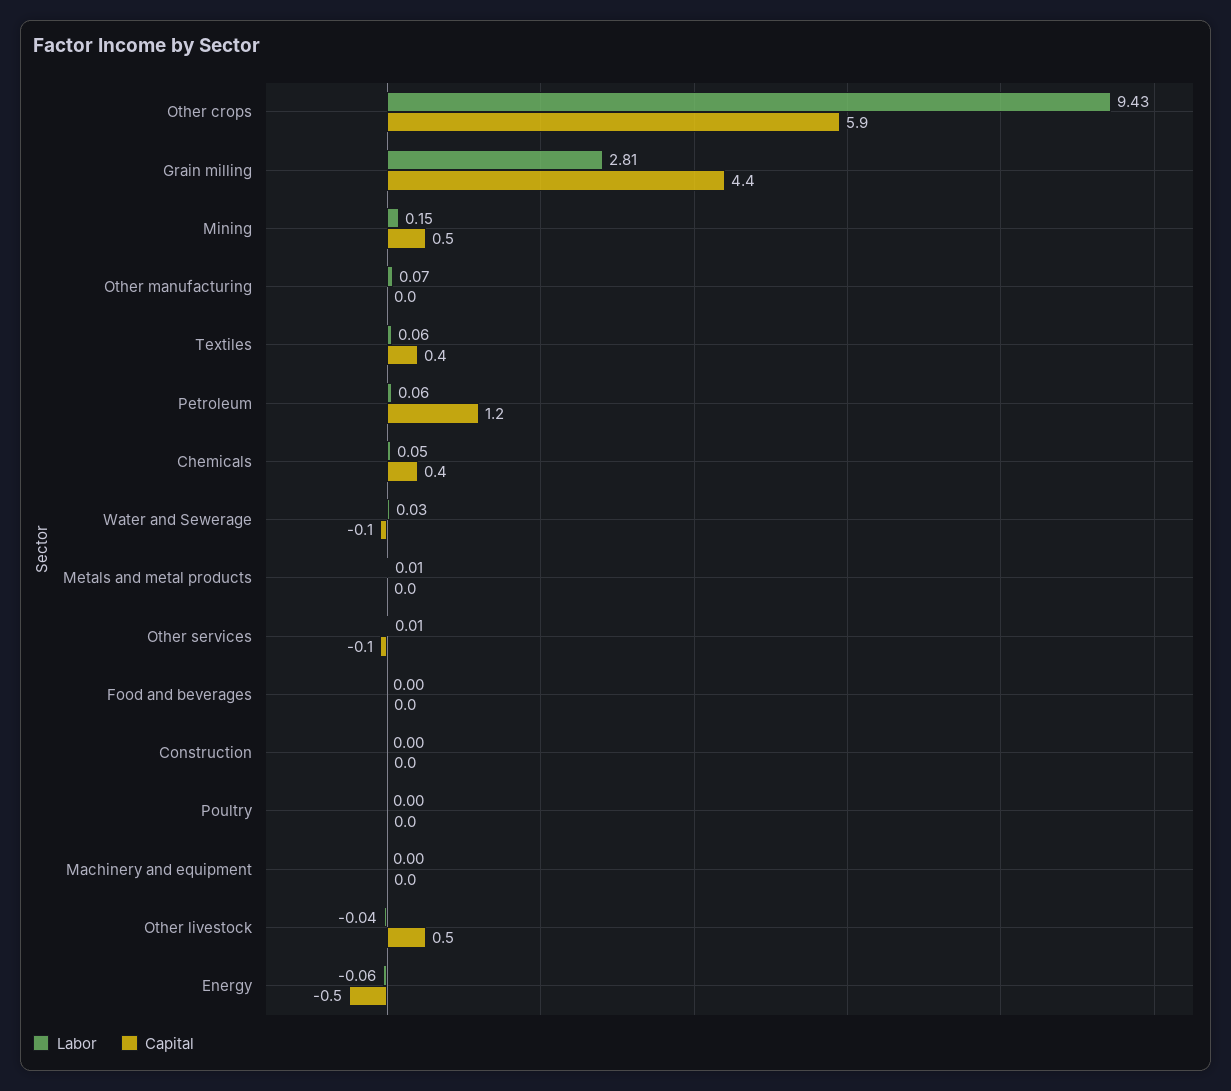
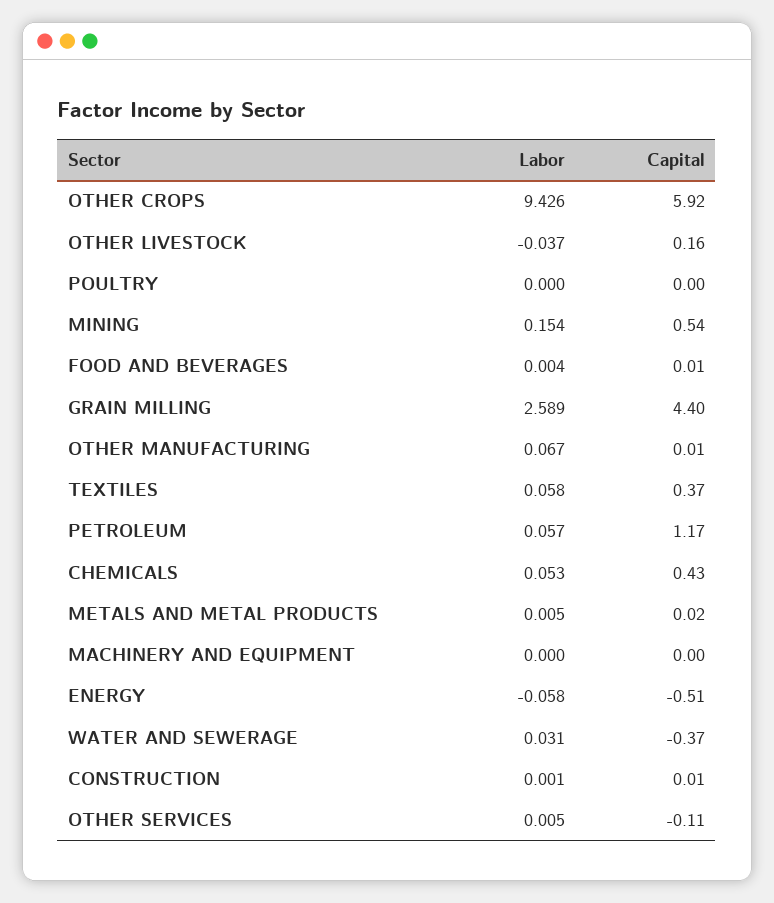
  {
    "Labor": {
      "Other crops": 9.426,
-     "Grain milling": 2.81,
+     "Grain milling": 2.589,
      "Mining": 0.154,
      "Other manufacturing": 0.067,
      "Textiles": 0.058,
      "Petroleum": 0.057,
      "Chemicals": 0.053,
      "Water and Sewerage": 0.031,
      "Metals and metal products": 0.005,
      "Other services": 0.005,
      "Food and beverages": 0.004,
      "Construction": 0.001,
      "Poultry": 0,
      "Machinery and equipment": 0,
      "Other livestock": -0.037,
      "Energy": -0.058
    },
    "Capital": {
      "Other crops": 5.92,
      "Grain milling": 4.4,
      "Mining": 0.54,
      "Other manufacturing": 0.01,
      "Textiles": 0.37,
      "Petroleum": 1.17,
      "Chemicals": 0.43,
-     "Water and Sewerage": -0.1,
+     "Water and Sewerage": -0.37,
      "Metals and metal products": 0.02,
      "Other services": -0.11,
      "Food and beverages": 0.01,
      "Construction": 0.01,
      "Poultry": 0,
      "Machinery and equipment": 0,
-     "Other livestock": 0.5,
+     "Other livestock": 0.16,
      "Energy": -0.51
    }
  }

